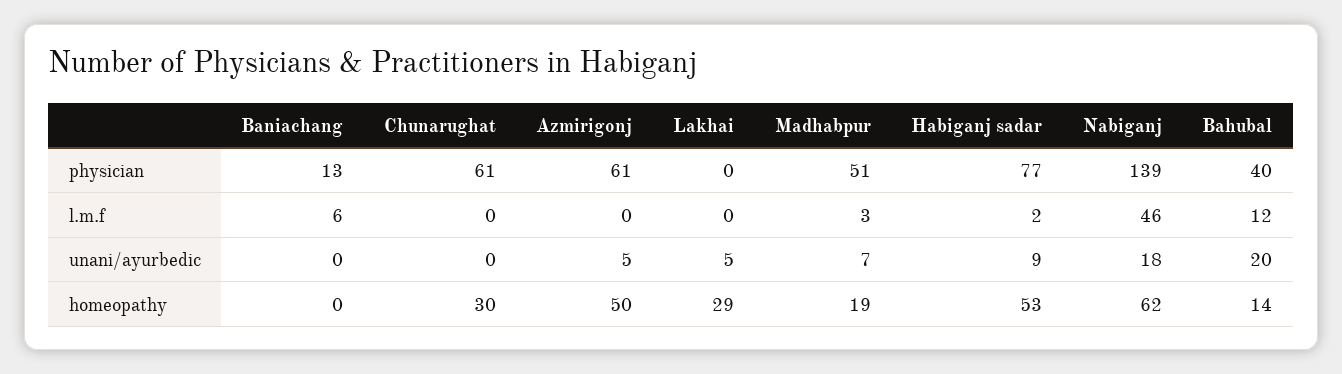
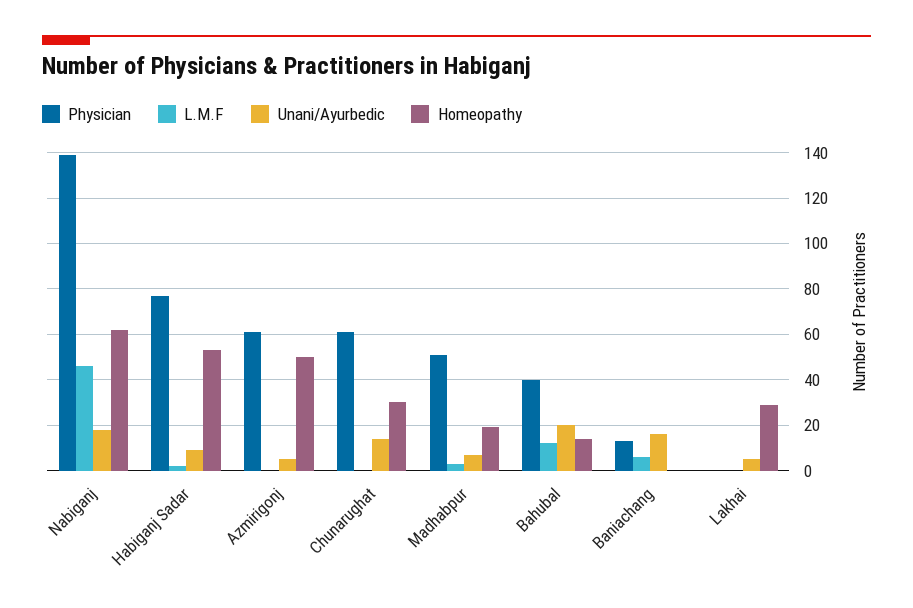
  {
    "physician": {
      "Baniachang": 13,
      "Chunarughat": 61,
      "Azmirigonj": 61,
      "Lakhai": 0,
      "Madhabpur": 51,
      "Habiganj sadar": 77,
      "Nabiganj": 139,
      "Bahubal": 40
    },
    "l.m.f": {
      "Baniachang": 6,
      "Chunarughat": 0,
      "Azmirigonj": 0,
      "Lakhai": 0,
      "Madhabpur": 3,
      "Habiganj sadar": 2,
      "Nabiganj": 46,
      "Bahubal": 12
    },
    "unani/ayurbedic": {
-     "Baniachang": 0,
+     "Baniachang": 15,
-     "Chunarughat": 0,
+     "Chunarughat": 15,
      "Azmirigonj": 5,
      "Lakhai": 5,
      "Madhabpur": 7,
      "Habiganj sadar": 9,
      "Nabiganj": 18,
      "Bahubal": 20
    },
    "homeopathy": {
      "Baniachang": 0,
      "Chunarughat": 30,
      "Azmirigonj": 50,
      "Lakhai": 29,
      "Madhabpur": 19,
      "Habiganj sadar": 53,
      "Nabiganj": 62,
      "Bahubal": 14
    }
  }

